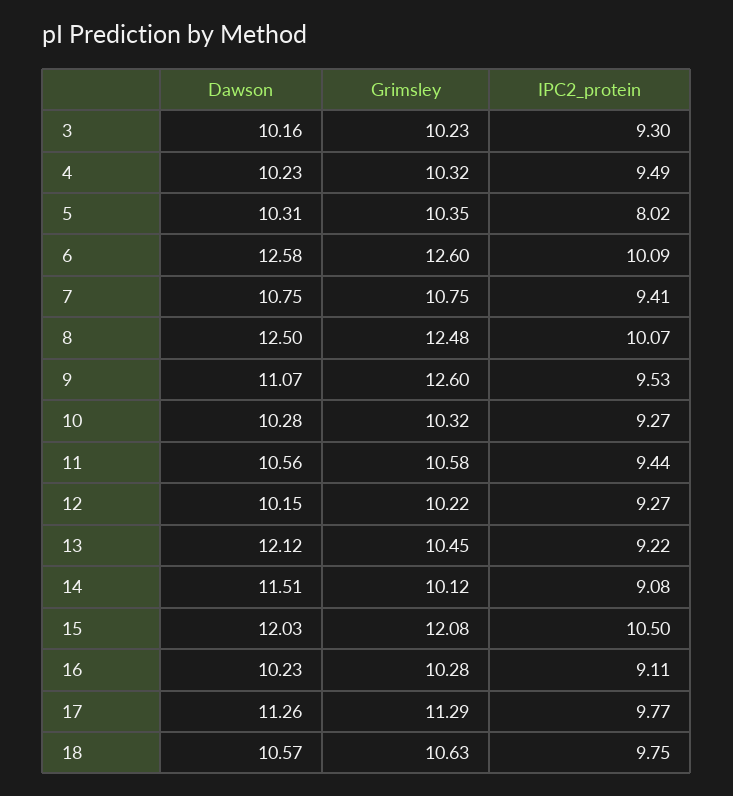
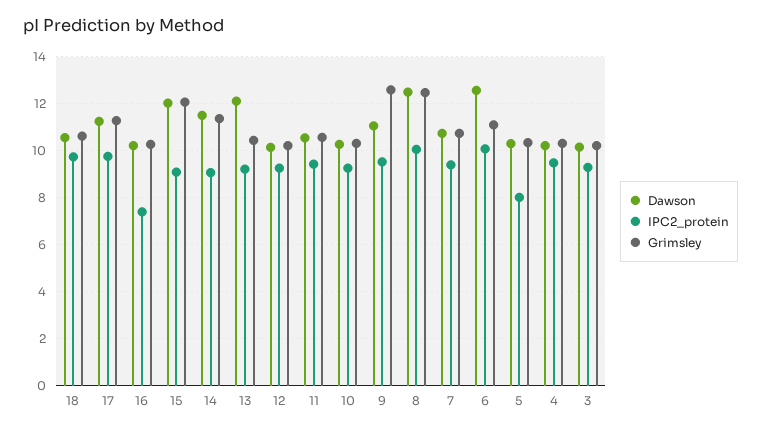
  {
    "Dawson": {
      "3": 10.16,
      "4": 10.23,
      "5": 10.31,
      "6": 12.58,
      "7": 10.75,
      "8": 12.5,
      "9": 11.07,
      "10": 10.28,
      "11": 10.56,
      "12": 10.15,
      "13": 12.12,
      "14": 11.51,
      "15": 12.03,
      "16": 10.23,
      "17": 11.26,
      "18": 10.57
    },
    "Grimsley": {
      "3": 10.23,
      "4": 10.32,
      "5": 10.35,
-     "6": 12.6,
+     "6": 11,
      "7": 10.75,
      "8": 12.48,
      "9": 12.6,
      "10": 10.32,
      "11": 10.58,
      "12": 10.22,
      "13": 10.45,
-     "14": 10.12,
+     "14": 11.5,
      "15": 12.08,
      "16": 10.28,
      "17": 11.29,
      "18": 10.63
    },
    "IPC2_protein": {
      "3": 9.3,
      "4": 9.49,
      "5": 8.02,
      "6": 10.09,
      "7": 9.41,
      "8": 10.07,
      "9": 9.53,
      "10": 9.27,
      "11": 9.44,
      "12": 9.27,
      "13": 9.22,
      "14": 9.08,
-     "15": 10.5,
+     "15": 9,
-     "16": 9.11,
+     "16": 7.5,
      "17": 9.77,
      "18": 9.75
    }
  }

